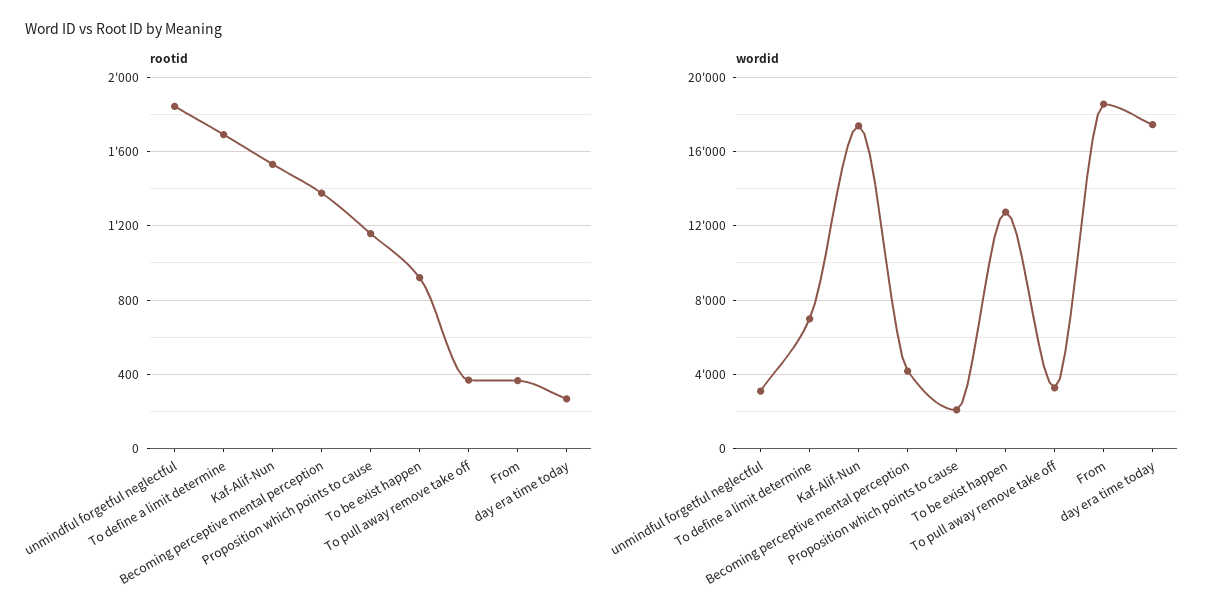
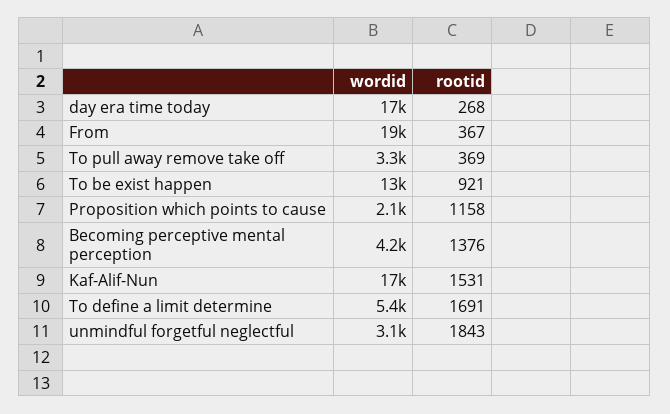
  {
    "rootid": {
      "unmindful forgetful neglectful": 1843,
      "To define a limit determine": 1691,
      "Kaf-Alif-Nun": 1531,
      "Becoming perceptive mental perception": 1376,
      "Proposition which points to cause": 1158,
      "To be exist happen": 921,
      "To pull away remove take off": 369,
      "From": 367,
      "day era time today": 268
    },
    "wordid": {
      "unmindful forgetful neglectful": 3100,
-     "To define a limit determine": 7000,
+     "To define a limit determine": 5400,
      "Kaf-Alif-Nun": 17000,
      "Becoming perceptive mental perception": 4200,
      "Proposition which points to cause": 2100,
      "To be exist happen": 13000,
      "To pull away remove take off": 3300,
      "From": 19000,
      "day era time today": 17000
    }
  }

